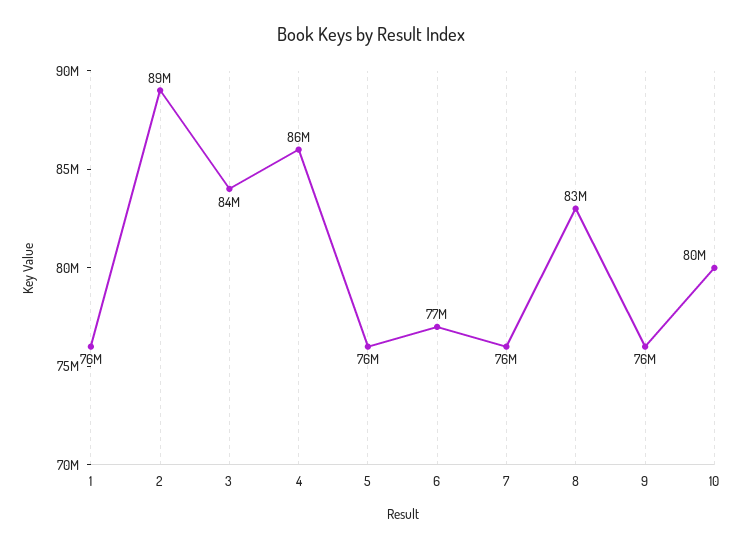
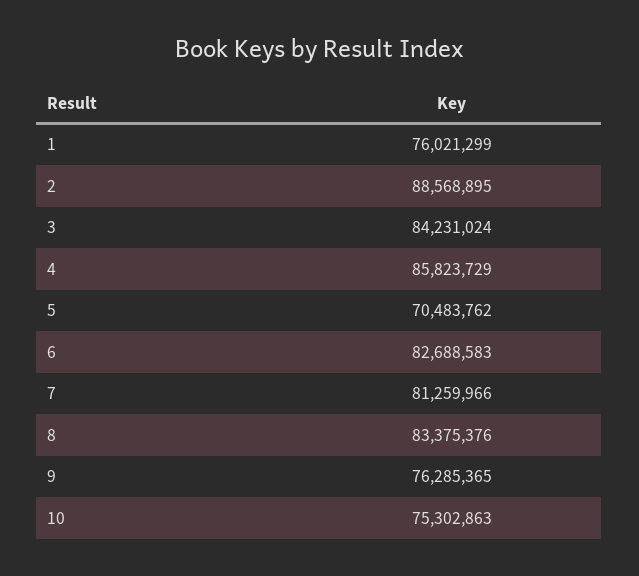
  {
    "1": 76021299,
    "2": 88568895,
    "3": 84231024,
    "4": 85823729,
-   "5": 76000000,
+   "5": 70483762,
-   "6": 77000000,
+   "6": 82688583,
-   "7": 76000000,
+   "7": 81259966,
    "8": 83375376,
    "9": 76285365,
-   "10": 80000000
+   "10": 75302863
  }

